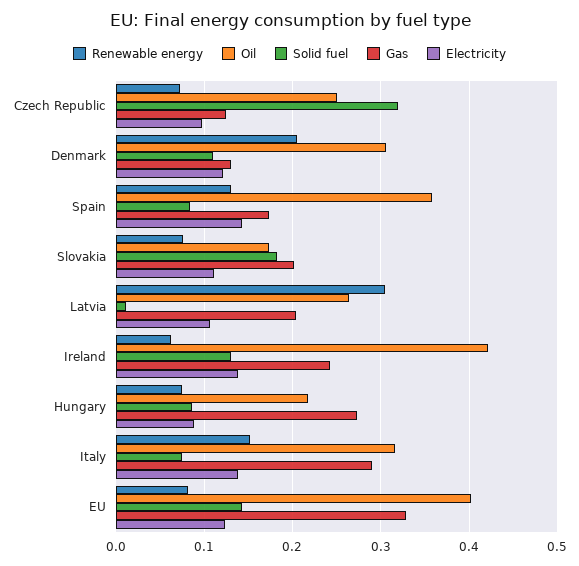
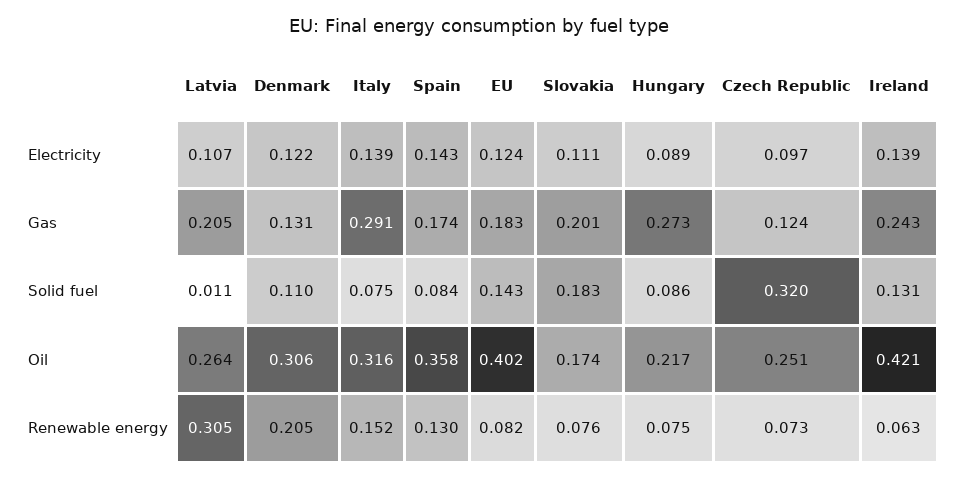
  {
    "Renewable energy": {
      "Czech Republic": 0.073,
      "Denmark": 0.205,
      "Spain": 0.13,
      "Slovakia": 0.076,
      "Latvia": 0.305,
      "Ireland": 0.063,
      "Hungary": 0.075,
      "Italy": 0.152,
      "EU": 0.082
    },
    "Oil": {
      "Czech Republic": 0.251,
      "Denmark": 0.306,
      "Spain": 0.358,
      "Slovakia": 0.174,
      "Latvia": 0.264,
      "Ireland": 0.421,
      "Hungary": 0.217,
      "Italy": 0.316,
      "EU": 0.402
    },
    "Solid fuel": {
      "Czech Republic": 0.32,
      "Denmark": 0.11,
      "Spain": 0.084,
      "Slovakia": 0.183,
      "Latvia": 0.011,
      "Ireland": 0.131,
      "Hungary": 0.086,
      "Italy": 0.075,
      "EU": 0.143
    },
    "Gas": {
      "Czech Republic": 0.124,
      "Denmark": 0.131,
      "Spain": 0.174,
      "Slovakia": 0.201,
      "Latvia": 0.205,
      "Ireland": 0.243,
      "Hungary": 0.273,
      "Italy": 0.291,
-     "EU": 0.33
+     "EU": 0.183
    },
    "Electricity": {
      "Czech Republic": 0.097,
      "Denmark": 0.122,
      "Spain": 0.143,
      "Slovakia": 0.111,
      "Latvia": 0.107,
      "Ireland": 0.139,
      "Hungary": 0.089,
      "Italy": 0.139,
      "EU": 0.124
    }
  }

